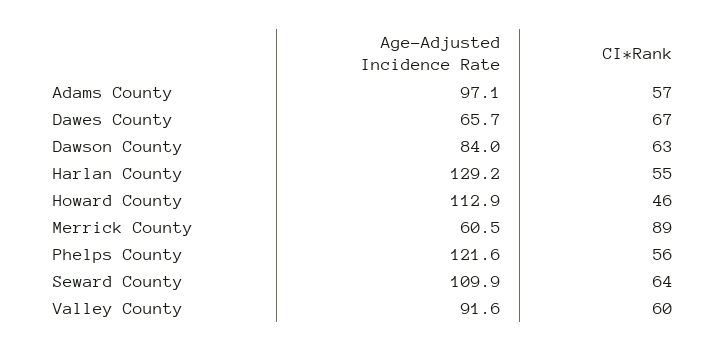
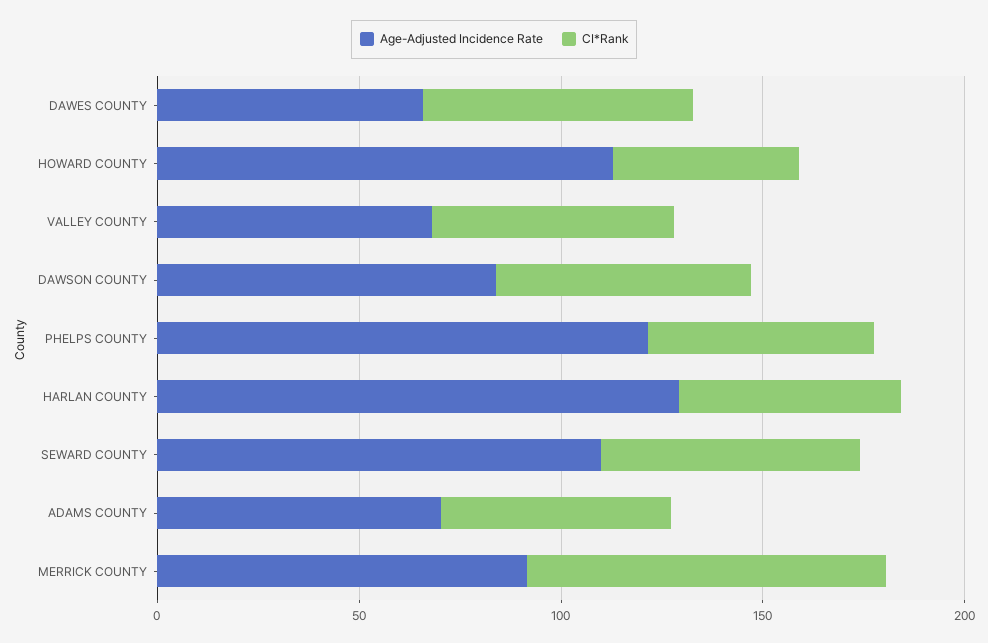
  {
    "Age-Adjusted Incidence Rate": {
-     "Adams County": 97.1,
+     "Adams County": 70,
      "Dawes County": 65.7,
      "Dawson County": 84,
      "Harlan County": 129.2,
      "Howard County": 112.9,
-     "Merrick County": 60.5,
+     "Merrick County": 90,
      "Phelps County": 121.6,
      "Seward County": 109.9,
-     "Valley County": 91.6
+     "Valley County": 70
    },
    "CI*Rank": {
      "Adams County": 57,
      "Dawes County": 67,
      "Dawson County": 63,
      "Harlan County": 55,
      "Howard County": 46,
      "Merrick County": 89,
      "Phelps County": 56,
      "Seward County": 64,
      "Valley County": 60
    }
  }

